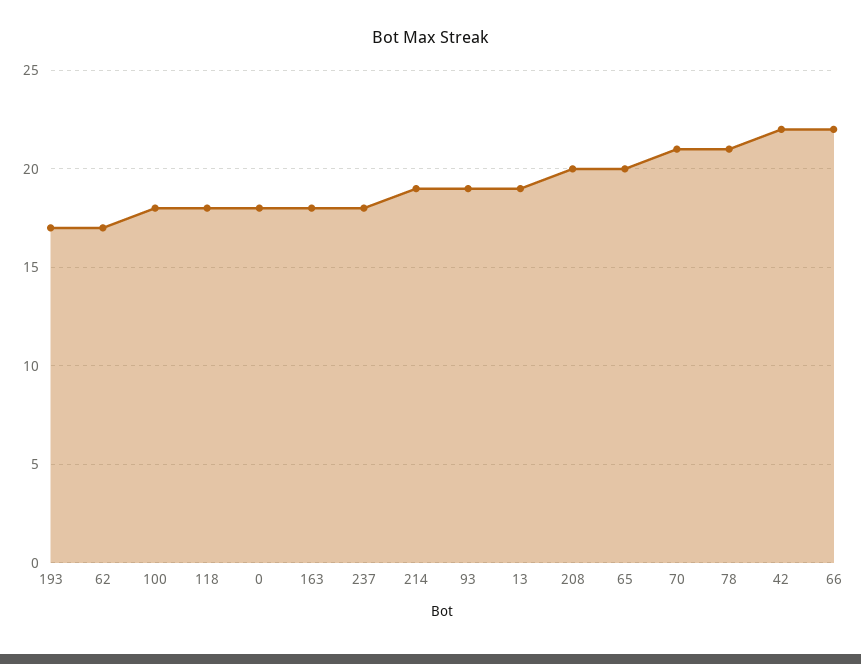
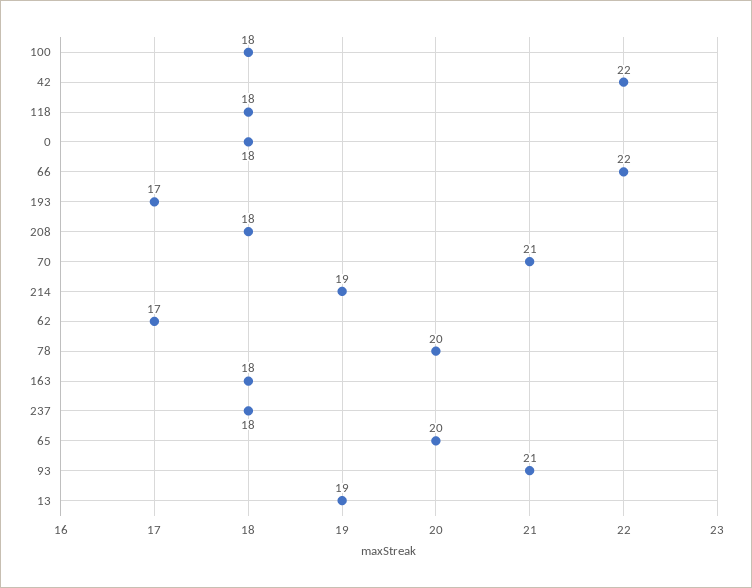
  {
    "193": 17,
    "62": 17,
    "100": 18,
    "118": 18,
    "0": 18,
    "163": 18,
    "237": 18,
    "214": 19,
-   "93": 19,
+   "93": 21,
    "13": 19,
-   "208": 20,
+   "208": 18,
    "65": 20,
    "70": 21,
-   "78": 21,
+   "78": 20,
    "42": 22,
    "66": 22
  }

